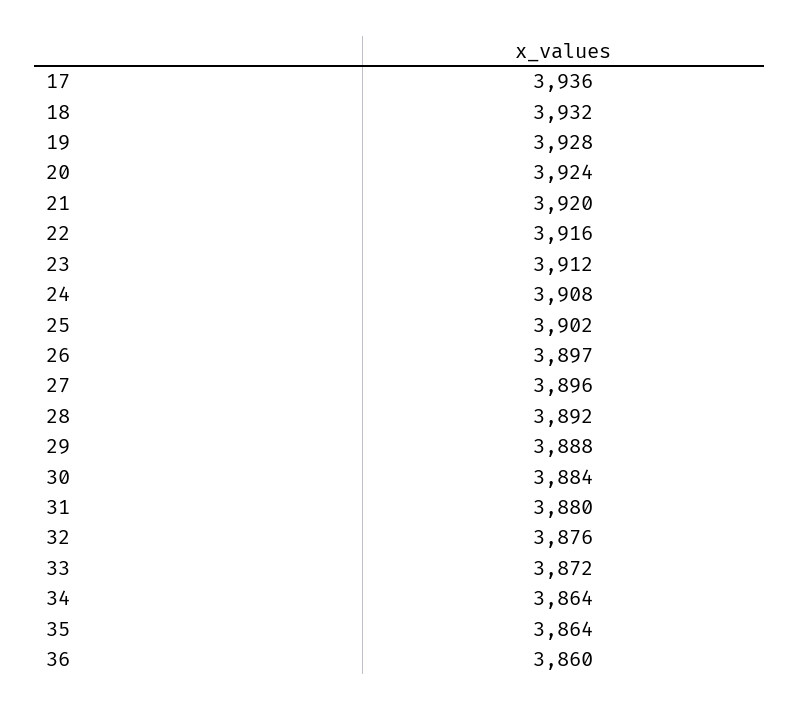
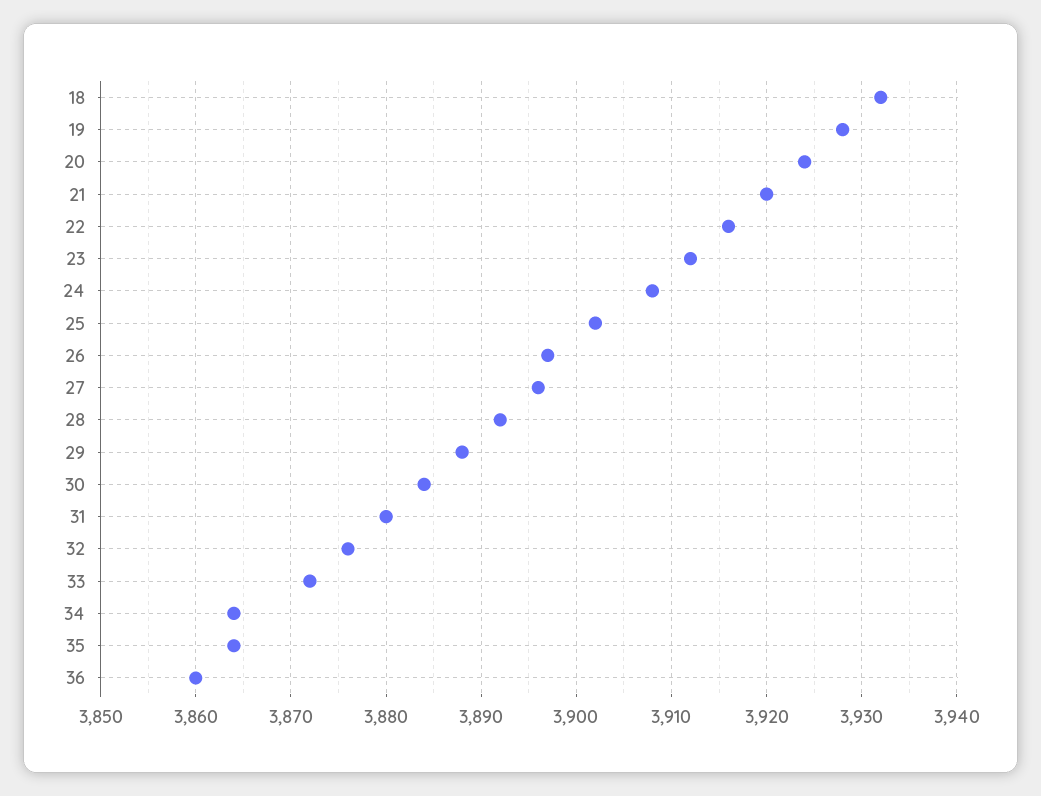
  {
-   "17": 3936,
    "18": 3932,
    "19": 3928,
    "20": 3924,
    "21": 3920,
    "22": 3916,
    "23": 3912,
    "24": 3908,
    "25": 3902,
    "26": 3897,
    "27": 3896,
    "28": 3892,
    "29": 3888,
    "30": 3884,
    "31": 3880,
    "32": 3876,
    "33": 3872,
    "34": 3864,
    "35": 3864,
    "36": 3860
  }

